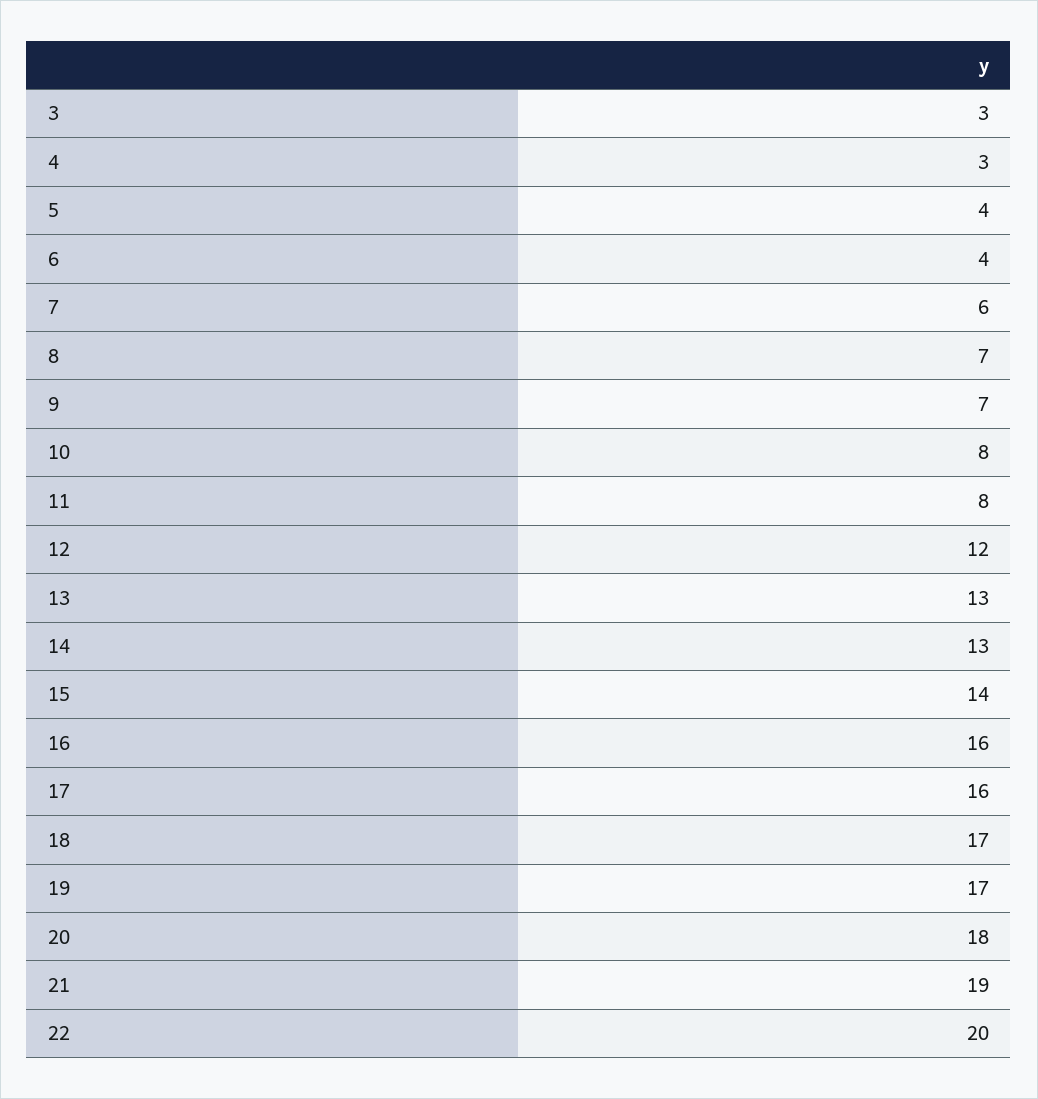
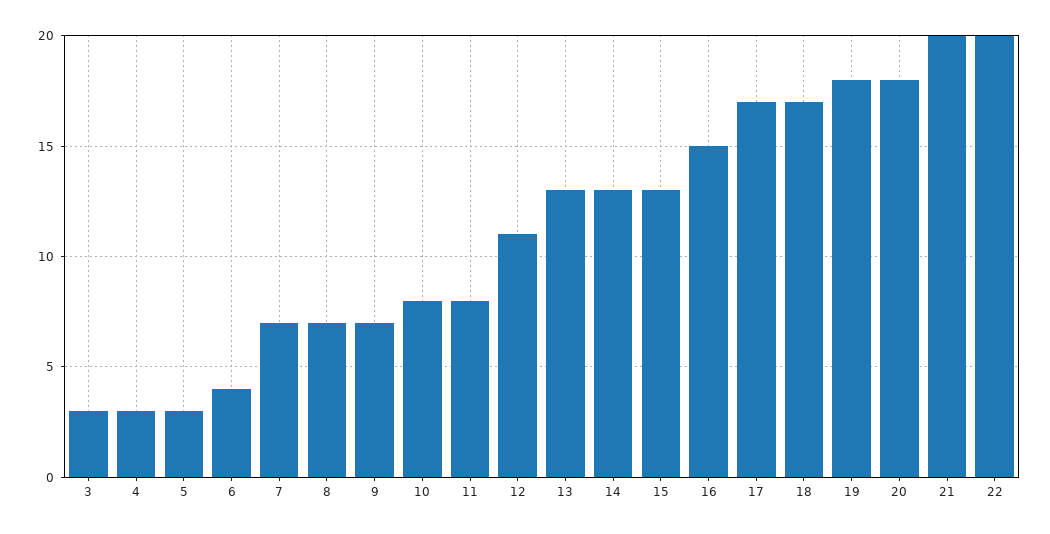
  {
    "3": 3,
    "4": 3,
-   "5": 4,
+   "5": 3,
    "6": 4,
-   "7": 6,
+   "7": 7,
    "8": 7,
    "9": 7,
    "10": 8,
    "11": 8,
-   "12": 12,
+   "12": 11,
    "13": 13,
    "14": 13,
-   "15": 14,
+   "15": 13,
-   "16": 16,
+   "16": 15,
-   "17": 16,
+   "17": 17,
    "18": 17,
-   "19": 17,
+   "19": 18,
    "20": 18,
-   "21": 19,
+   "21": 20,
    "22": 20
  }

